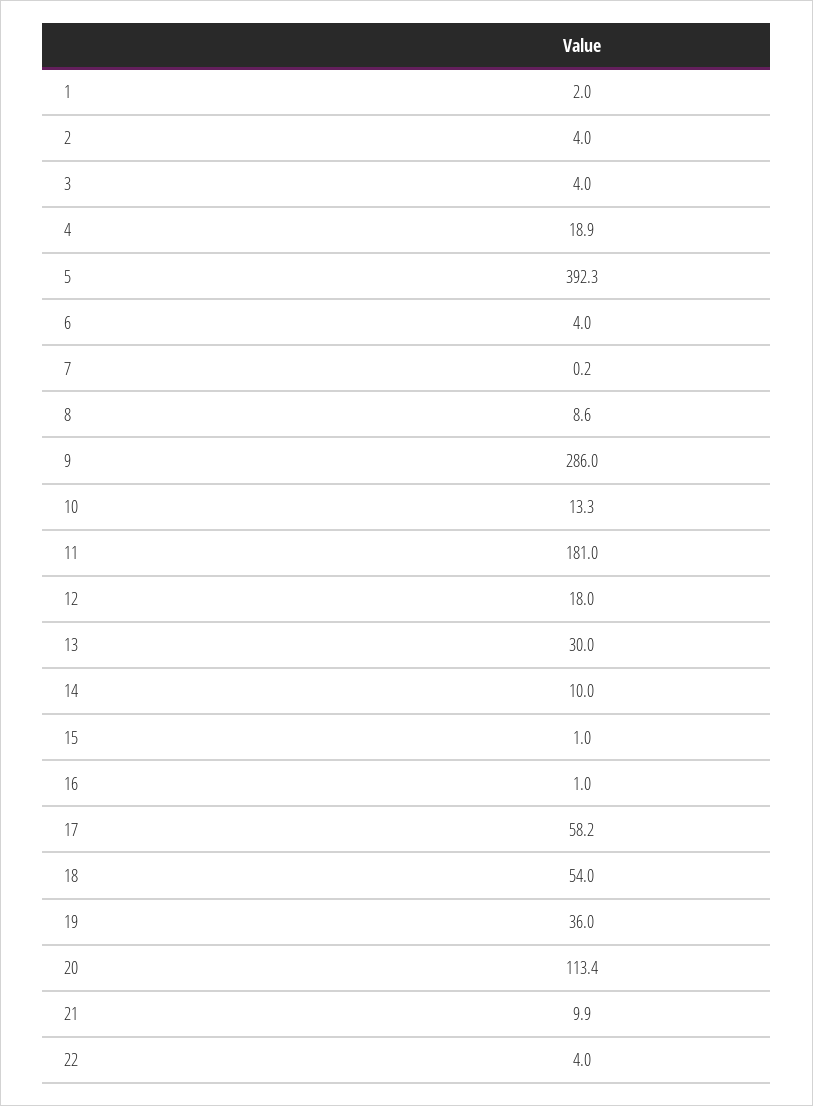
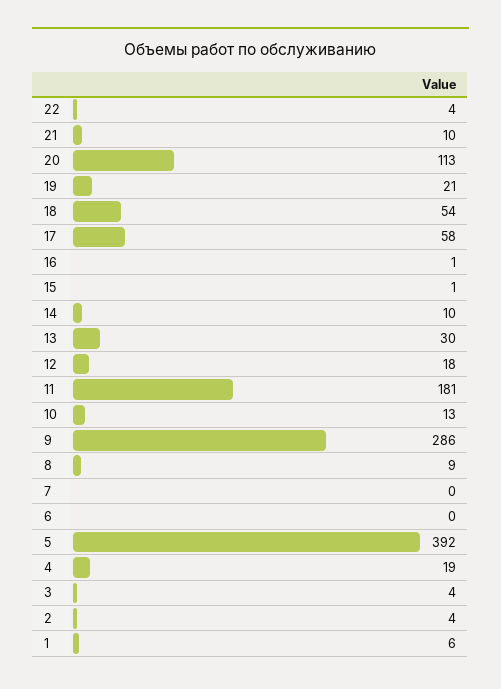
  {
-   "1": 2,
+   "1": 6,
    "2": 4,
    "3": 4,
    "4": 18.9,
    "5": 392.3,
-   "6": 4,
+   "6": 0,
    "7": 0.2,
    "8": 8.6,
    "9": 286,
    "10": 13.3,
    "11": 181,
    "12": 18,
    "13": 30,
    "14": 10,
    "15": 1,
    "16": 1,
    "17": 58.2,
    "18": 54,
-   "19": 36,
+   "19": 21,
    "20": 113.4,
    "21": 9.9,
    "22": 4
  }

